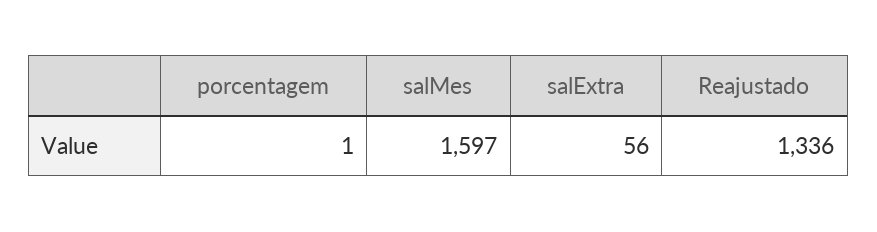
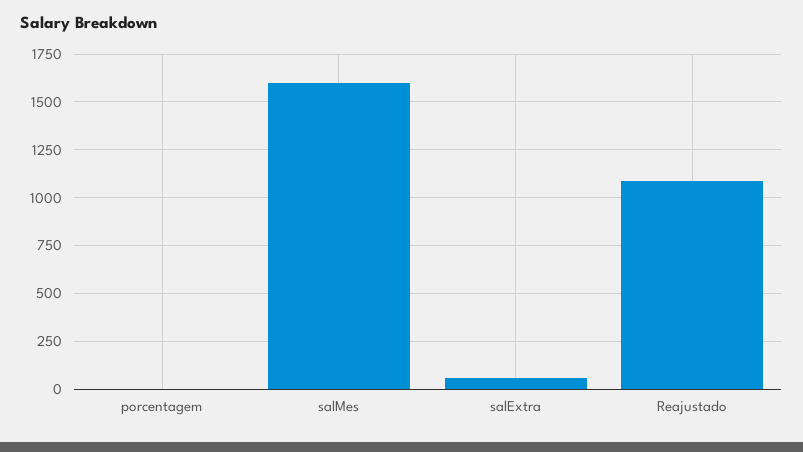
  {
    "porcentagem": 1,
    "salMes": 1597,
    "salExtra": 56,
-   "Reajustado": 1336
+   "Reajustado": 1100
  }

